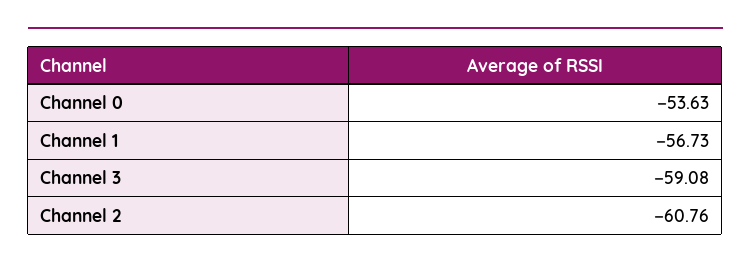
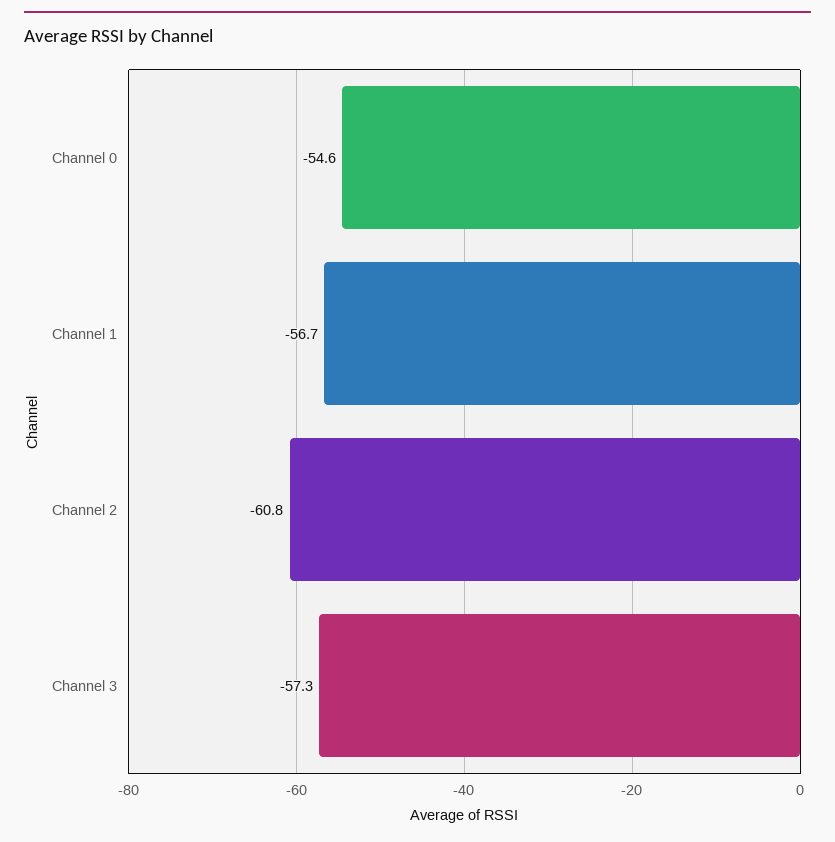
  {
-   "Channel 0": -53.63,
+   "Channel 0": -54.6,
    "Channel 1": -56.73,
-   "Channel 3": -59.08,
+   "Channel 3": -57.3,
    "Channel 2": -60.76
  }

